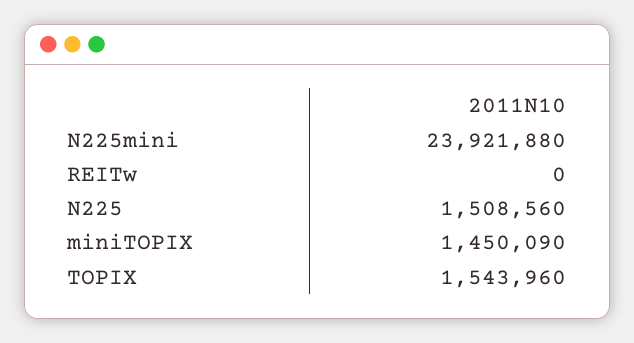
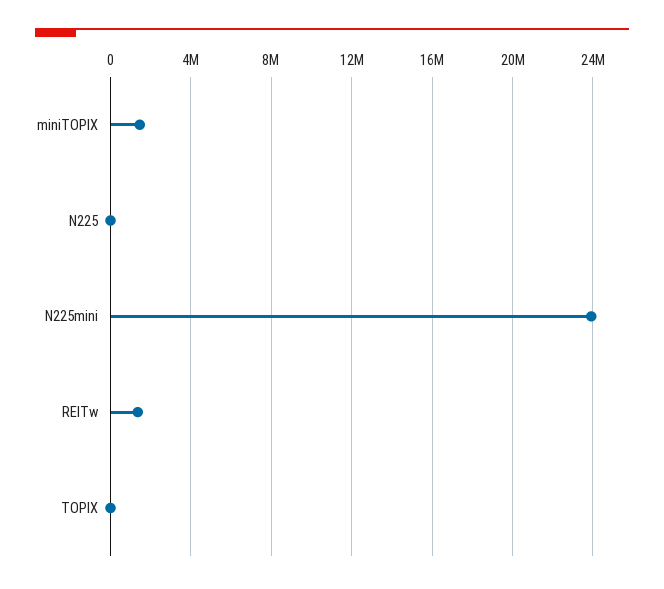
  {
    "N225mini": 23921880,
-   "REITw": 0,
+   "REITw": 1500000,
-   "N225": 1508560,
+   "N225": 0,
    "miniTOPIX": 1450090,
-   "TOPIX": 1543960
+   "TOPIX": 0
  }

